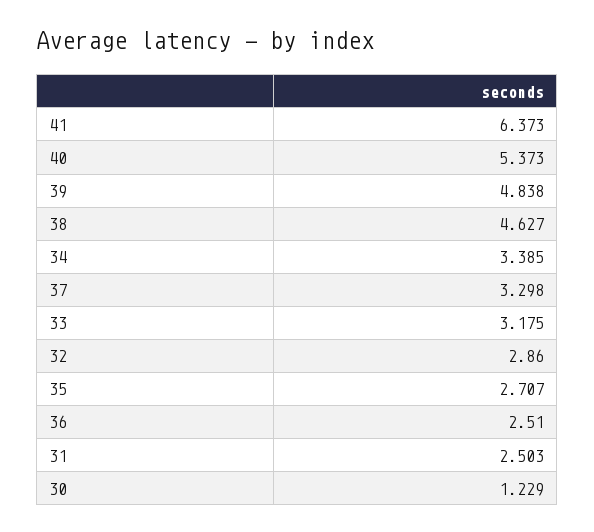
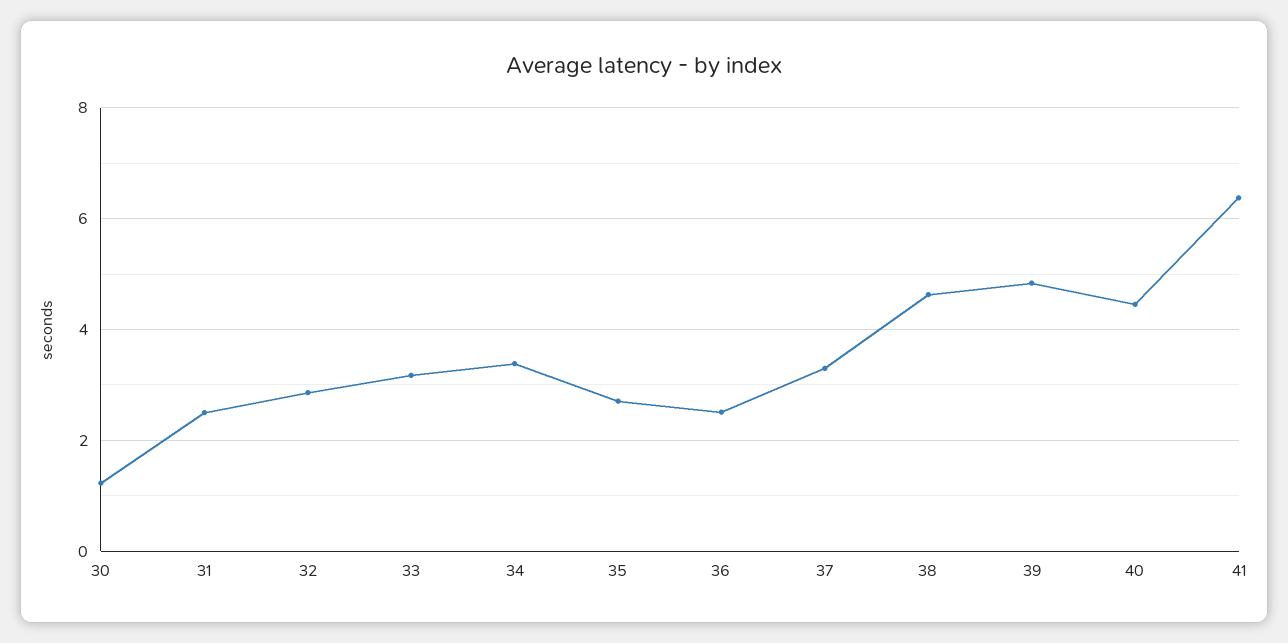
  {
    "41": 6.373,
-   "40": 5.373,
+   "40": 4.4,
    "39": 4.838,
    "38": 4.627,
    "34": 3.385,
    "37": 3.298,
    "33": 3.175,
    "32": 2.86,
    "35": 2.707,
    "36": 2.51,
    "31": 2.503,
    "30": 1.229
  }

